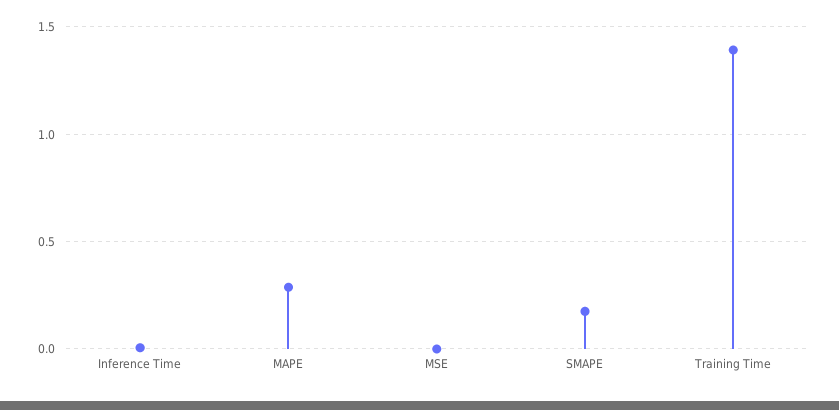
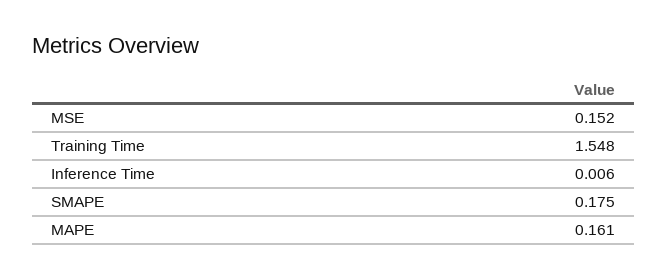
  {
    "Inference Time": 0.006,
-   "MAPE": 0.3,
+   "MAPE": 0.161,
-   "MSE": 0,
+   "MSE": 0.152,
    "SMAPE": 0.175,
-   "Training Time": 1.4
+   "Training Time": 1.548
  }

